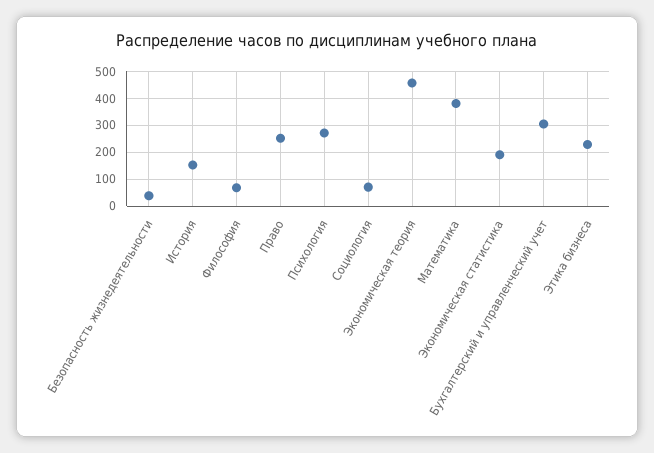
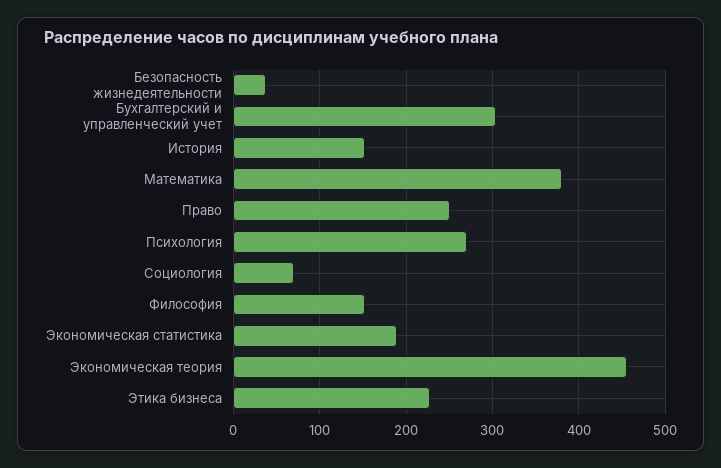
  {
    "Безопасность жизнедеятельности": 40,
    "История": 150,
-   "Философия": 75,
+   "Философия": 150,
    "Право": 250,
    "Психология": 270,
    "Социология": 70,
    "Экономическая теория": 460,
    "Математика": 380,
    "Экономическая статистика": 190,
    "Бухгалтерский и управленческий учет": 300,
    "Этика бизнеса": 230
  }

